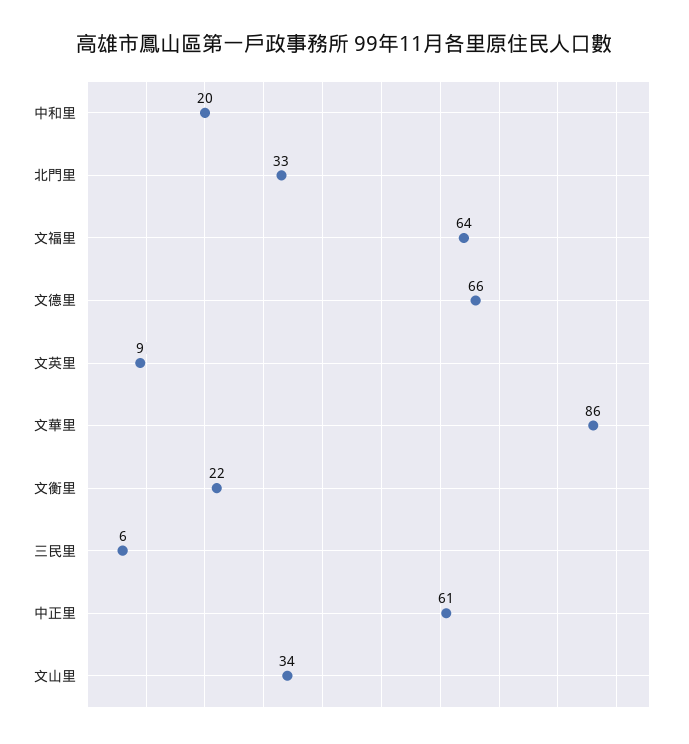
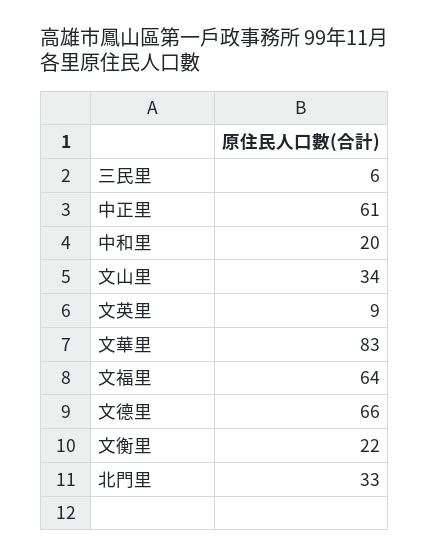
  {
    "中和里": 20,
    "北門里": 33,
    "文福里": 64,
    "文德里": 66,
    "文英里": 9,
-   "文華里": 86,
+   "文華里": 83,
    "文衡里": 22,
    "三民里": 6,
    "中正里": 61,
    "文山里": 34
  }

